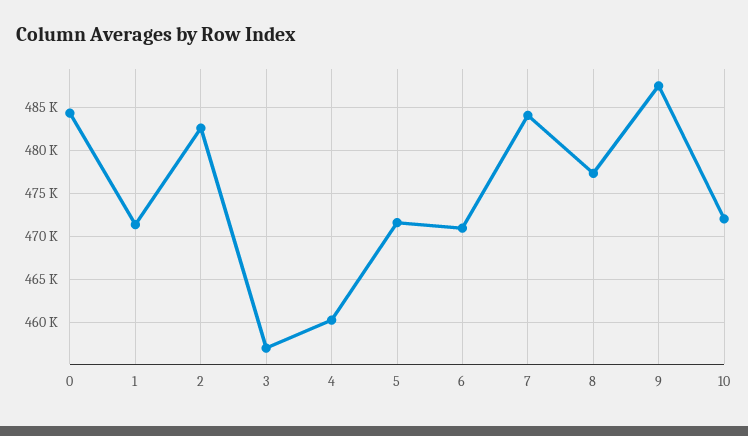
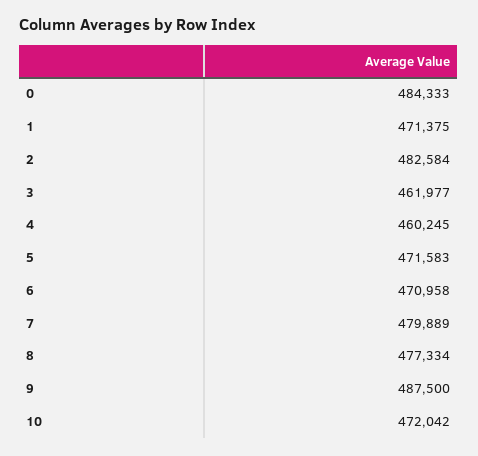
  {
    "0": 484333,
    "1": 471375,
    "2": 482584,
-   "3": 457000,
+   "3": 461977,
    "4": 460245,
    "5": 471583,
    "6": 470958,
-   "7": 484000,
+   "7": 479889,
    "8": 477334,
    "9": 487500,
    "10": 472042
  }

